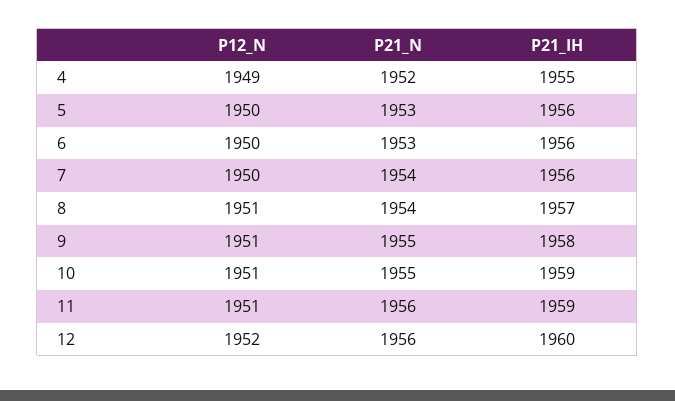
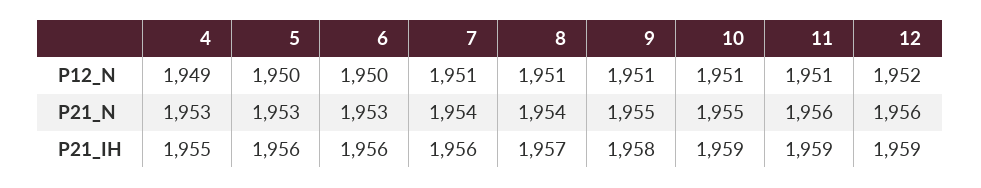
  {
    "P12_N": {
      "4": 1949,
      "5": 1950,
      "6": 1950,
-     "7": 1950,
+     "7": 1951,
      "8": 1951,
      "9": 1951,
      "10": 1951,
      "11": 1951,
      "12": 1952
    },
    "P21_N": {
-     "4": 1952,
+     "4": 1953,
      "5": 1953,
      "6": 1953,
      "7": 1954,
      "8": 1954,
      "9": 1955,
      "10": 1955,
      "11": 1956,
      "12": 1956
    },
    "P21_IH": {
      "4": 1955,
      "5": 1956,
      "6": 1956,
      "7": 1956,
      "8": 1957,
      "9": 1958,
      "10": 1959,
      "11": 1959,
-     "12": 1960
+     "12": 1959
    }
  }

